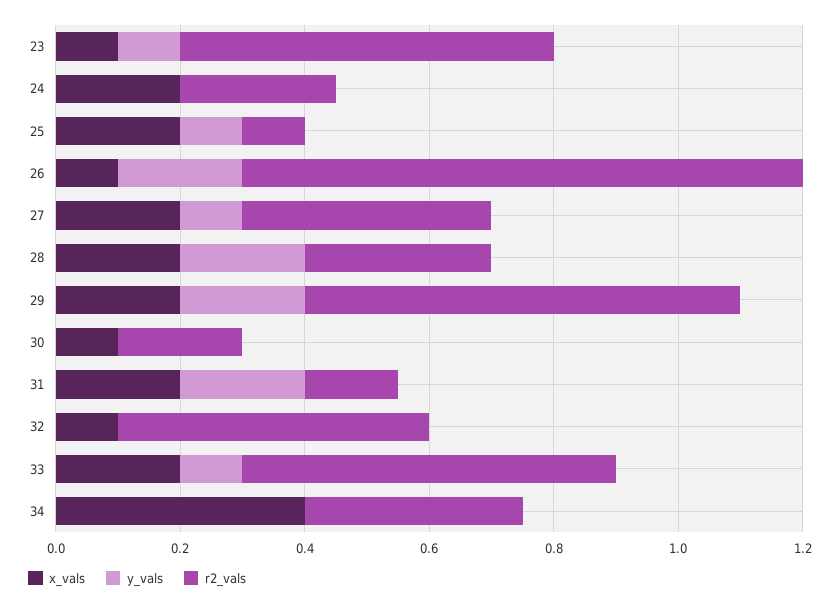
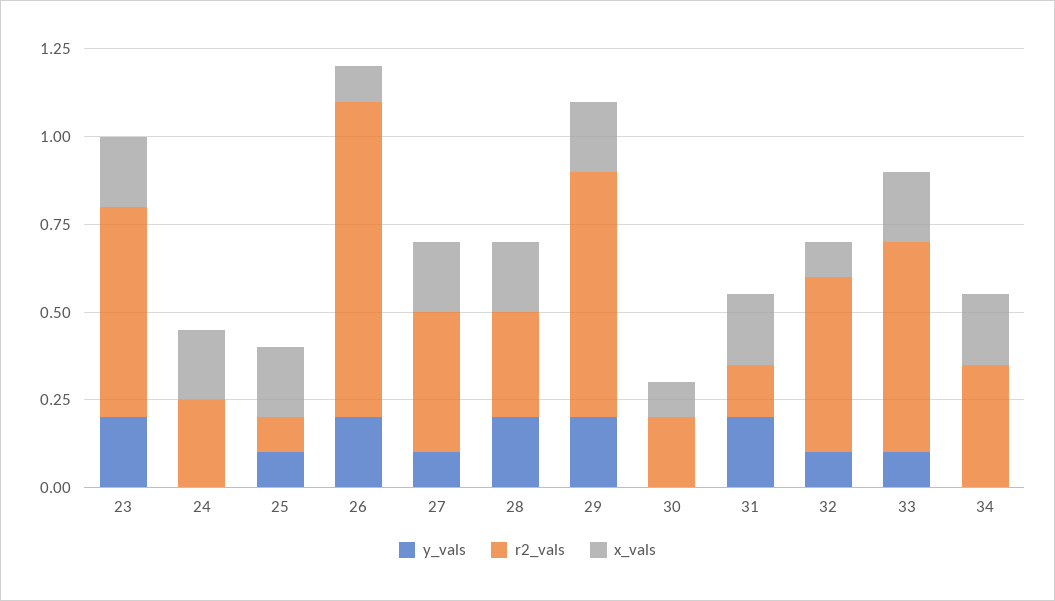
  {
    "x_vals": {
-     "23": 0.1,
+     "23": 0.2,
      "24": 0.2,
      "25": 0.2,
      "26": 0.1,
      "27": 0.2,
      "28": 0.2,
      "29": 0.2,
      "30": 0.1,
      "31": 0.2,
      "32": 0.1,
      "33": 0.2,
-     "34": 0.4
+     "34": 0.2
    },
    "y_vals": {
-     "23": 0.1,
+     "23": 0.2,
      "24": 0,
      "25": 0.1,
      "26": 0.2,
      "27": 0.1,
      "28": 0.2,
      "29": 0.2,
      "30": 0,
      "31": 0.2,
-     "32": 0,
+     "32": 0.1,
      "33": 0.1,
      "34": 0
    },
    "r2_vals": {
      "23": 0.6,
      "24": 0.25,
      "25": 0.1,
      "26": 0.9,
      "27": 0.4,
      "28": 0.3,
      "29": 0.7,
      "30": 0.2,
      "31": 0.15,
      "32": 0.5,
      "33": 0.6,
      "34": 0.35
    }
  }

